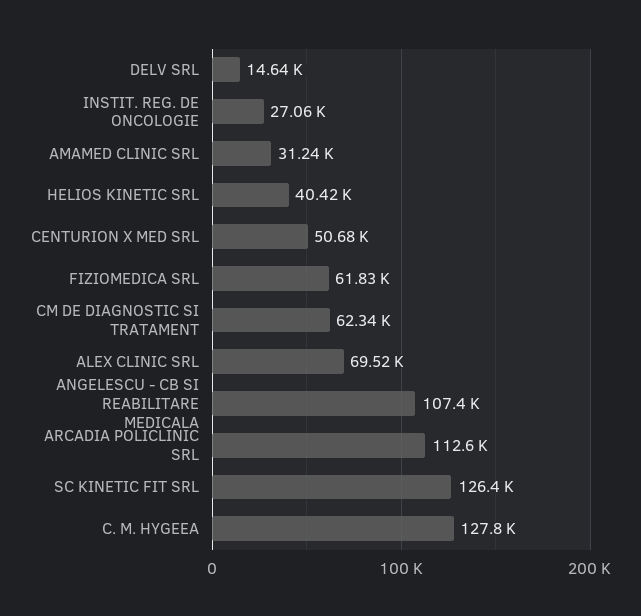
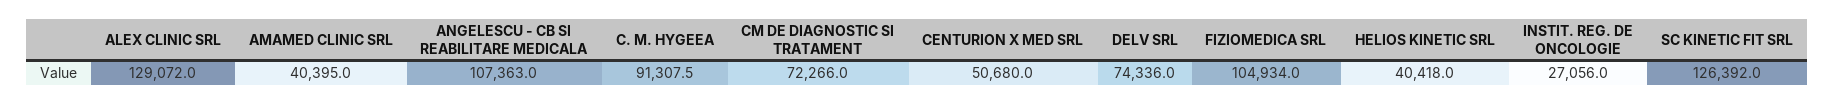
  {
-   "DELV SRL": 14640,
+   "DELV SRL": 74336,
    "INSTIT. REG. DE ONCOLOGIE": 27056,
-   "AMAMED CLINIC SRL": 31240,
+   "AMAMED CLINIC SRL": 40395,
    "HELIOS KINETIC SRL": 40418,
    "CENTURION X MED SRL": 50680,
-   "FIZIOMEDICA SRL": 61830,
+   "FIZIOMEDICA SRL": 104934,
-   "CM DE DIAGNOSTIC SI TRATAMENT": 62340,
+   "CM DE DIAGNOSTIC SI TRATAMENT": 72266,
-   "ALEX CLINIC SRL": 69520,
+   "ALEX CLINIC SRL": 129072,
    "ANGELESCU - CB SI REABILITARE MEDICALA": 107363,
-   "ARCADIA POLICLINIC SRL": 112600,
    "SC KINETIC FIT SRL": 126392,
-   "C. M. HYGEEA": 127800
+   "C. M. HYGEEA": 91307.5
  }

